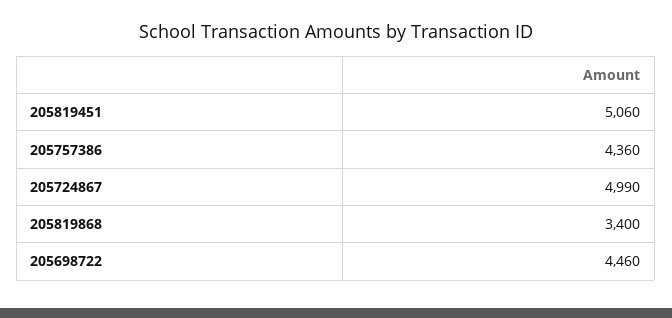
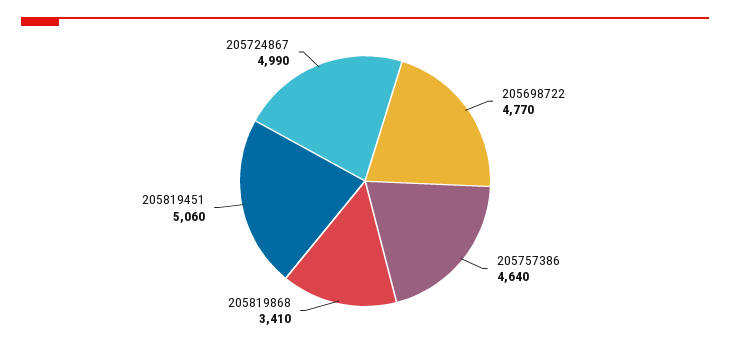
  {
    "205819451": 5060,
-   "205757386": 4360,
+   "205757386": 4640,
    "205724867": 4990,
-   "205819868": 3400,
+   "205819868": 3410,
-   "205698722": 4460
+   "205698722": 4770
  }

